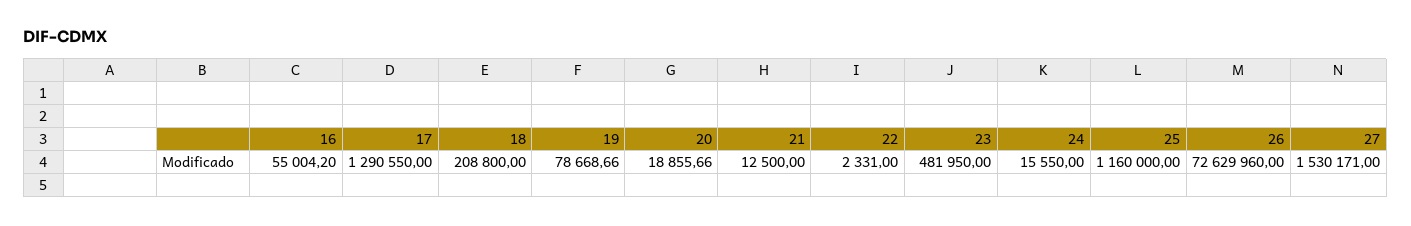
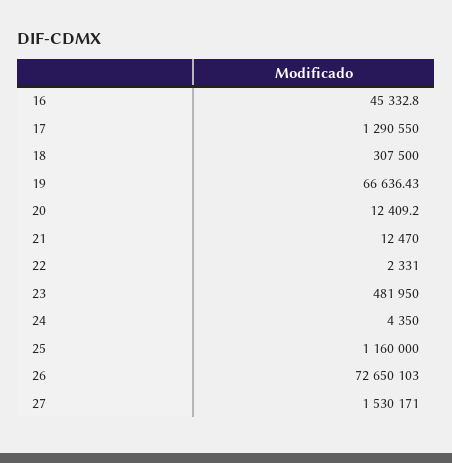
  {
-   "16": 55004.2,
+   "16": 45332.8,
    "17": 1290550,
-   "18": 208800,
+   "18": 307500,
-   "19": 78668.66,
+   "19": 66636.43,
-   "20": 18855.66,
+   "20": 12409.2,
-   "21": 12500,
+   "21": 12470,
    "22": 2331,
    "23": 481950,
-   "24": 15550,
+   "24": 4350,
    "25": 1160000,
-   "26": 72629960,
+   "26": 72650103,
    "27": 1530171
  }

